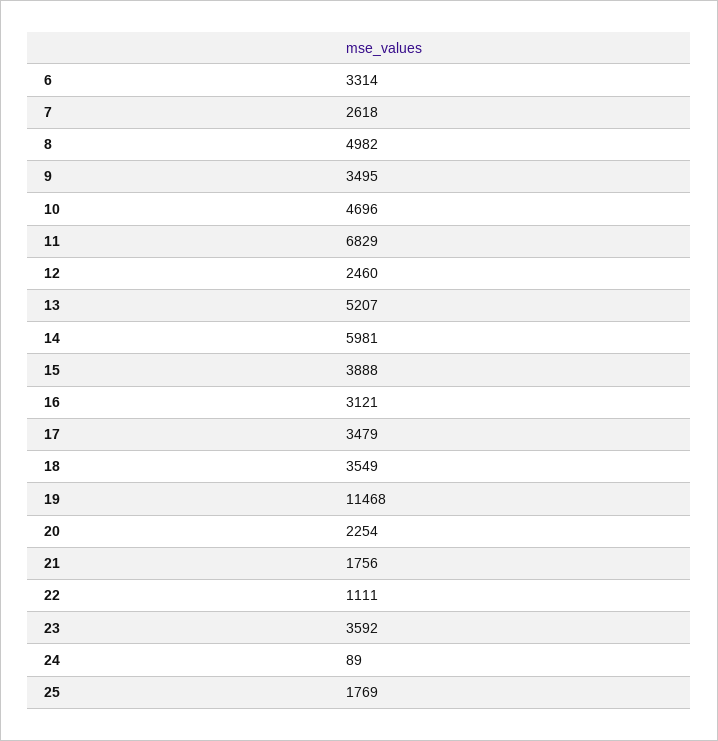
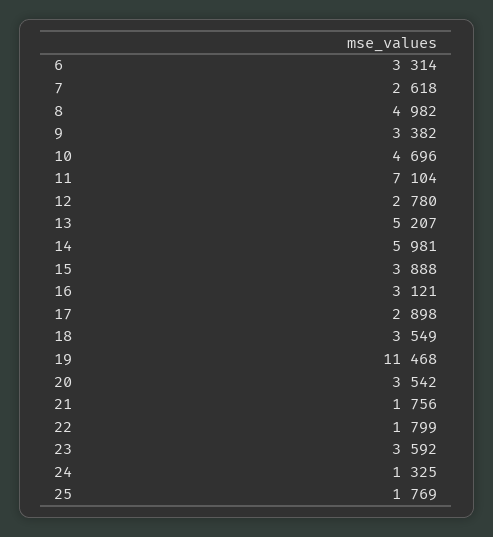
  {
    "6": 3314,
    "7": 2618,
    "8": 4982,
-   "9": 3495,
+   "9": 3382,
    "10": 4696,
-   "11": 6829,
+   "11": 7104,
-   "12": 2460,
+   "12": 2780,
    "13": 5207,
    "14": 5981,
    "15": 3888,
    "16": 3121,
-   "17": 3479,
+   "17": 2898,
    "18": 3549,
    "19": 11468,
-   "20": 2254,
+   "20": 3542,
    "21": 1756,
-   "22": 1111,
+   "22": 1799,
    "23": 3592,
-   "24": 89,
+   "24": 1325,
    "25": 1769
  }

